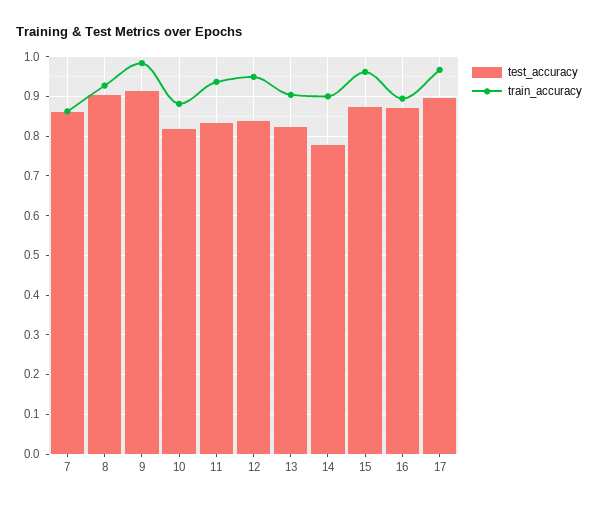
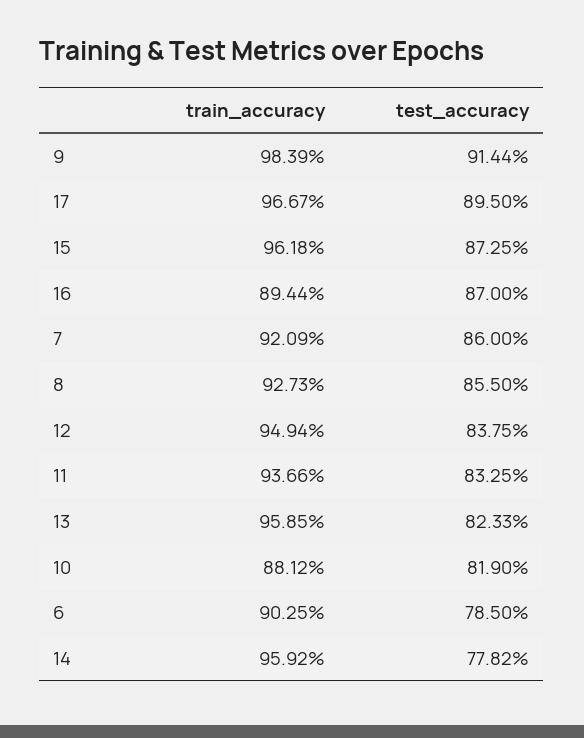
  {
    "test_accuracy": {
      "7": 0.86,
-     "8": 0.9,
+     "8": 0.855,
      "9": 0.9144,
      "10": 0.819,
      "11": 0.8325,
      "12": 0.8375,
      "13": 0.8233,
      "14": 0.7782,
      "15": 0.8725,
      "16": 0.87,
-     "17": 0.895
+     "17": 0.895,
+     "6": 0.785
    },
    "train_accuracy": {
-     "7": 0.86,
+     "7": 0.9209,
      "8": 0.9273,
      "9": 0.9839,
      "10": 0.8812,
      "11": 0.9366,
      "12": 0.9494,
-     "13": 0.9,
+     "13": 0.9585,
-     "14": 0.9,
+     "14": 0.9592,
      "15": 0.9618,
      "16": 0.8944,
-     "17": 0.9667
+     "17": 0.9667,
+     "6": 0.9025
    }
  }

